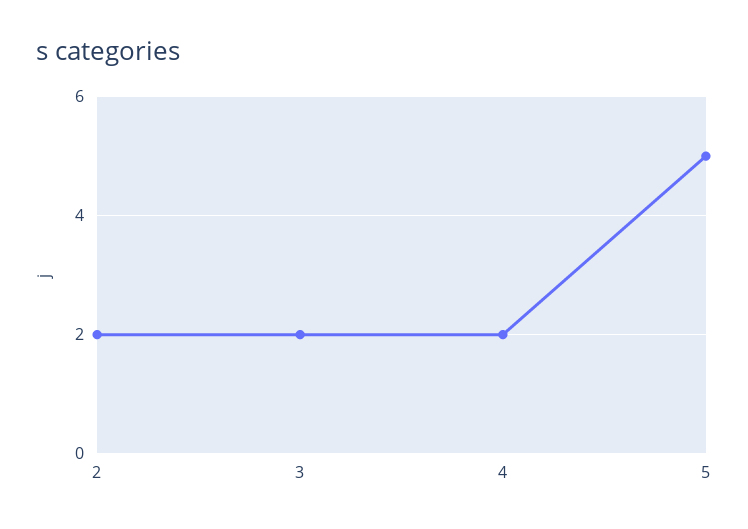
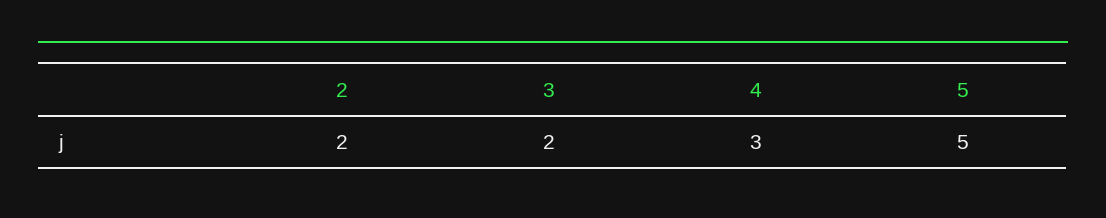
  {
    "2": 2,
    "3": 2,
-   "4": 2,
+   "4": 3,
    "5": 5
  }

